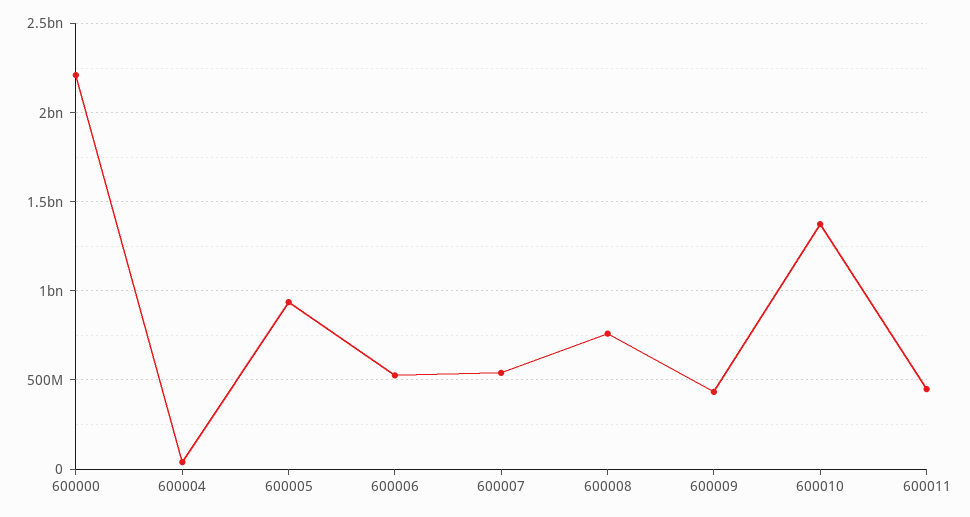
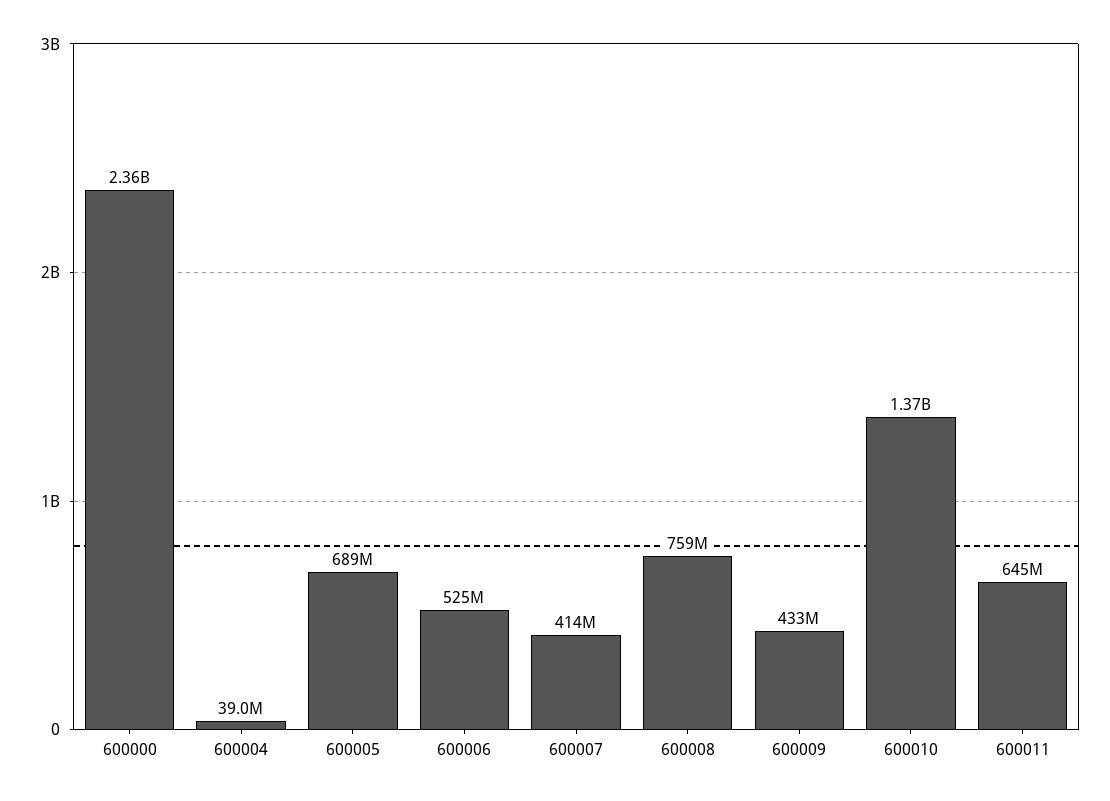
  {
-   "600000": 2200000000,
+   "600000": 2360000000,
    "600004": 39000000,
-   "600005": 950000000,
+   "600005": 689000000,
    "600006": 525000000,
-   "600007": 550000000,
+   "600007": 414000000,
    "600008": 759000000,
    "600009": 433000000,
    "600010": 1370000000,
-   "600011": 450000000
+   "600011": 645000000
  }

